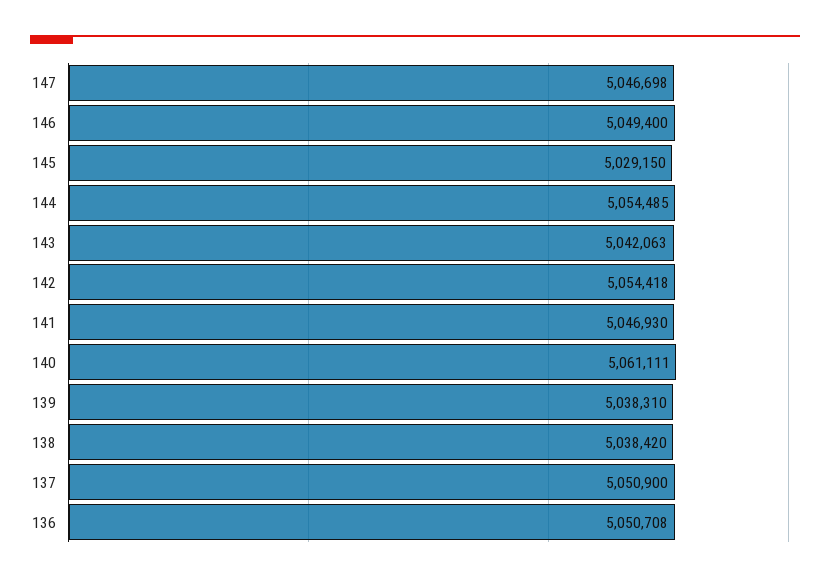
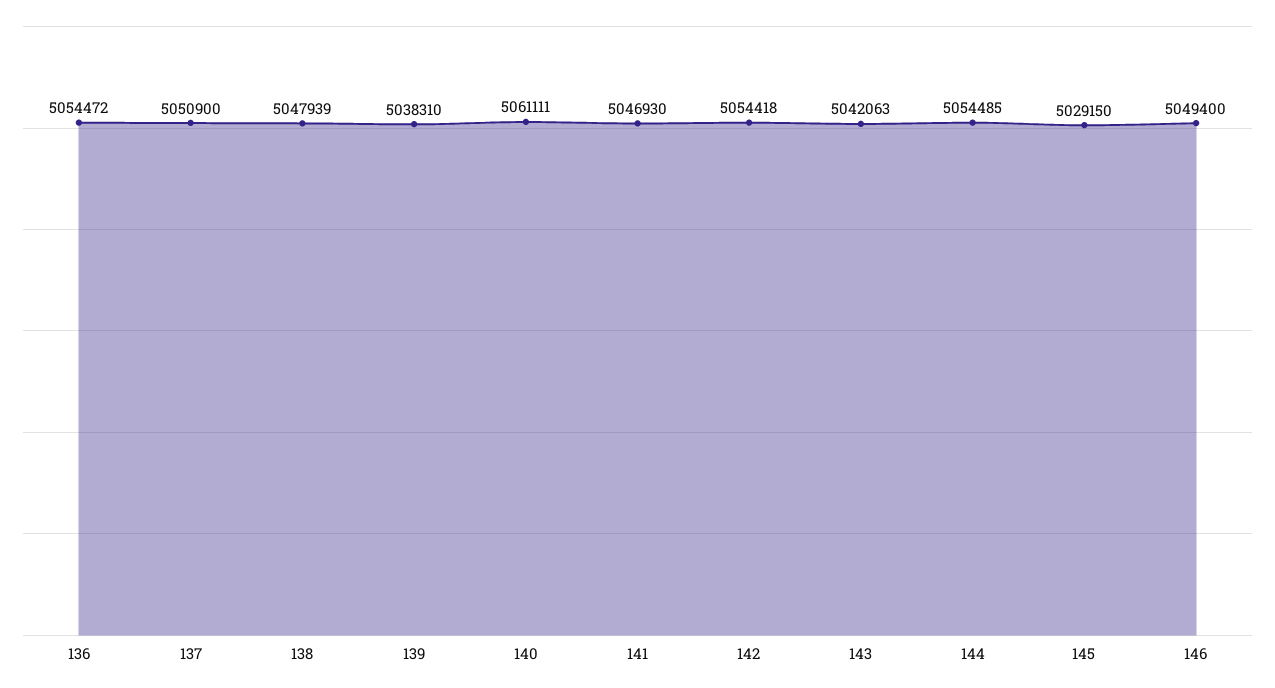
  {
-   "147": 5046698,
    "146": 5049400,
    "145": 5029150,
    "144": 5054485,
    "143": 5042063,
    "142": 5054418,
    "141": 5046930,
    "140": 5061111,
    "139": 5038310,
-   "138": 5038420,
+   "138": 5047939,
    "137": 5050900,
-   "136": 5050708
+   "136": 5054472
  }

